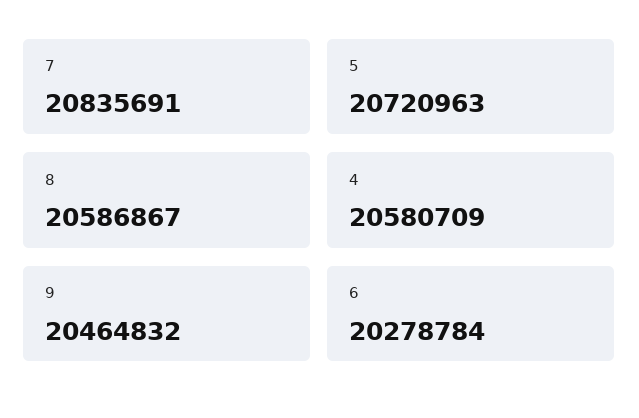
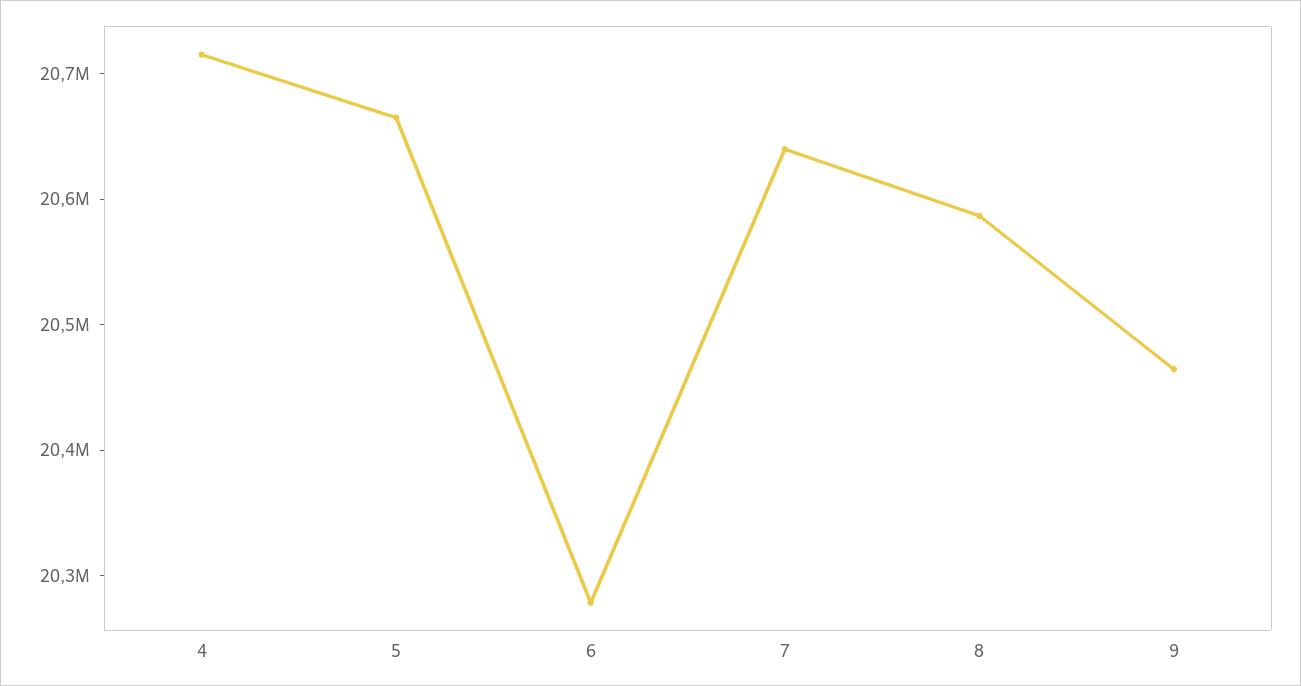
  {
-   "7": 20835691,
+   "7": 20640000,
-   "5": 20720963,
+   "5": 20660000,
    "8": 20586867,
-   "4": 20580709,
+   "4": 20720000,
    "9": 20464832,
    "6": 20278784
  }

